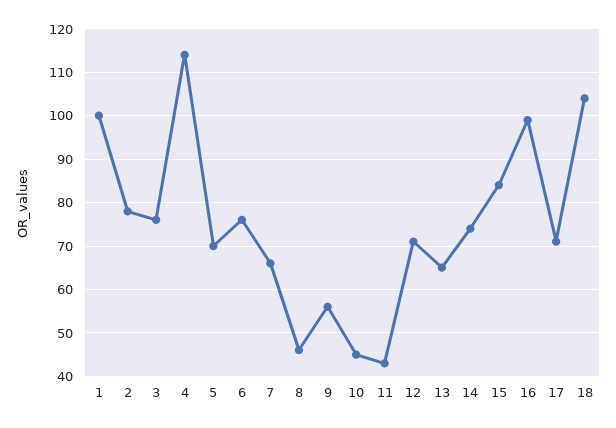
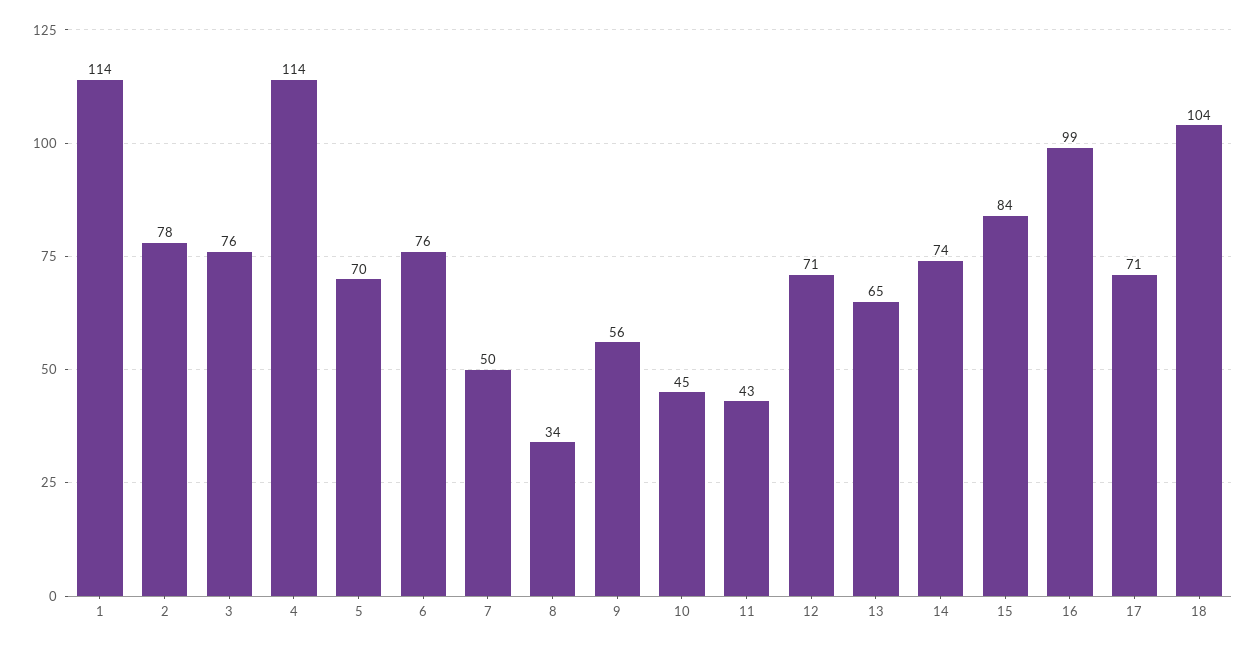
  {
-   "1": 100,
+   "1": 114,
    "2": 78,
    "3": 76,
    "4": 114,
    "5": 70,
    "6": 76,
-   "7": 65,
+   "7": 50,
-   "8": 45,
+   "8": 34,
    "9": 56,
    "10": 45,
    "11": 43,
    "12": 71,
    "13": 65,
    "14": 74,
    "15": 84,
    "16": 99,
    "17": 71,
    "18": 104
  }

